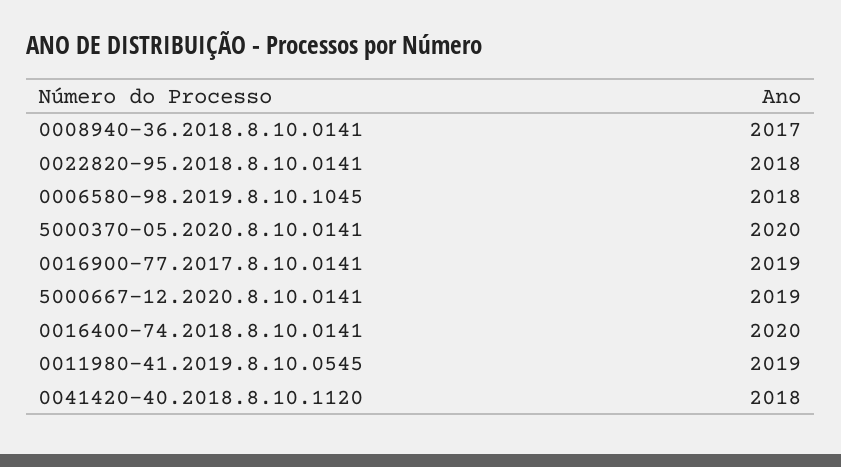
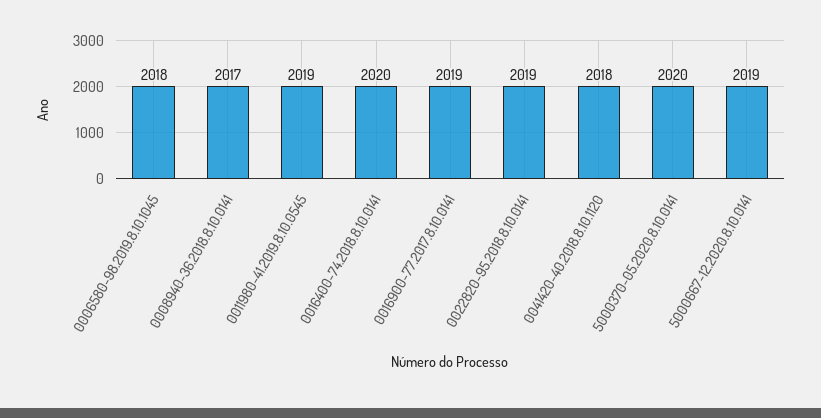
  {
    "0008940-36.2018.8.10.0141": 2017,
-   "0022820-95.2018.8.10.0141": 2018,
+   "0022820-95.2018.8.10.0141": 2019,
    "0006580-98.2019.8.10.1045": 2018,
    "5000370-05.2020.8.10.0141": 2020,
    "0016900-77.2017.8.10.0141": 2019,
    "5000667-12.2020.8.10.0141": 2019,
    "0016400-74.2018.8.10.0141": 2020,
    "0011980-41.2019.8.10.0545": 2019,
    "0041420-40.2018.8.10.1120": 2018
  }

